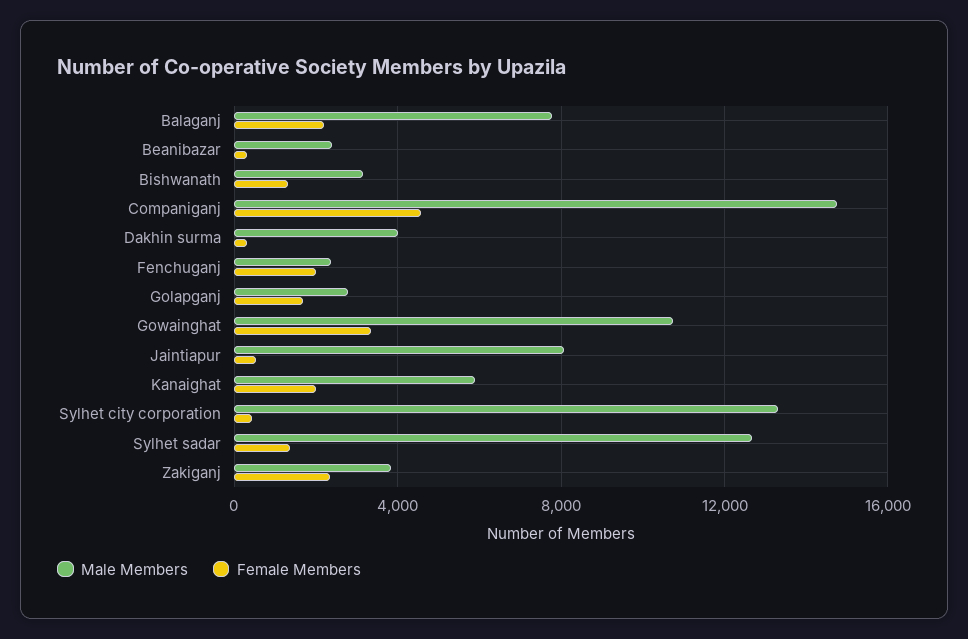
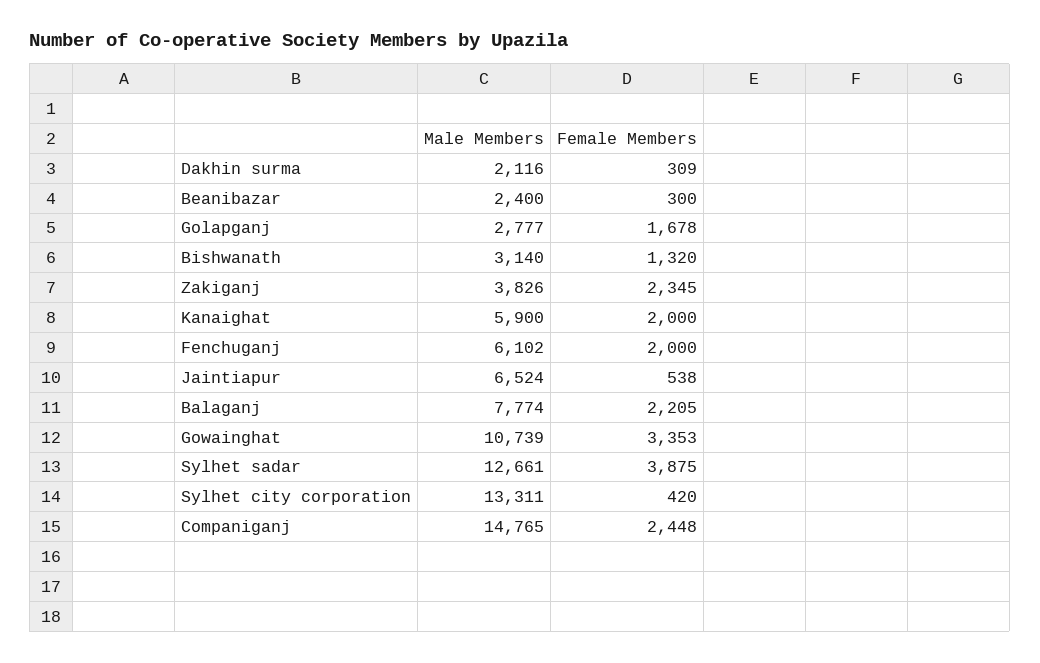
  {
    "Male Members": {
      "Balaganj": 7774,
      "Beanibazar": 2400,
      "Bishwanath": 3140,
      "Companiganj": 14765,
-     "Dakhin surma": 4000,
+     "Dakhin surma": 2116,
-     "Fenchuganj": 2500,
+     "Fenchuganj": 6102,
      "Golapganj": 2777,
      "Gowainghat": 10739,
-     "Jaintiapur": 8000,
+     "Jaintiapur": 6524,
      "Kanaighat": 5900,
      "Sylhet city corporation": 13311,
      "Sylhet sadar": 12661,
      "Zakiganj": 3826
    },
    "Female Members": {
      "Balaganj": 2205,
      "Beanibazar": 300,
      "Bishwanath": 1320,
-     "Companiganj": 4500,
+     "Companiganj": 2448,
      "Dakhin surma": 309,
      "Fenchuganj": 2000,
      "Golapganj": 1678,
      "Gowainghat": 3353,
      "Jaintiapur": 538,
      "Kanaighat": 2000,
      "Sylhet city corporation": 420,
-     "Sylhet sadar": 1500,
+     "Sylhet sadar": 3875,
      "Zakiganj": 2345
    }
  }

